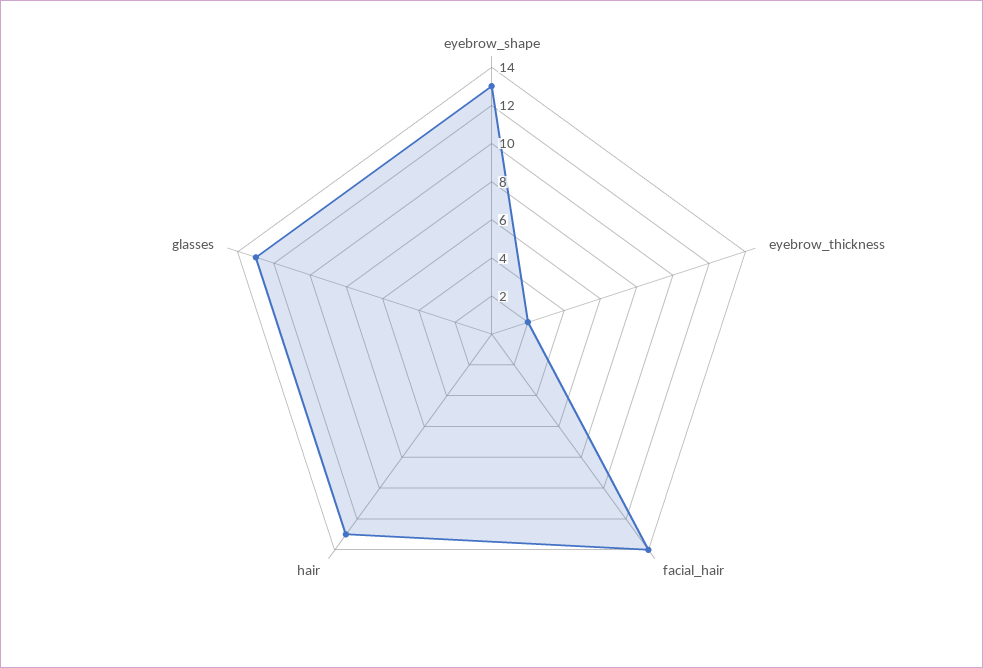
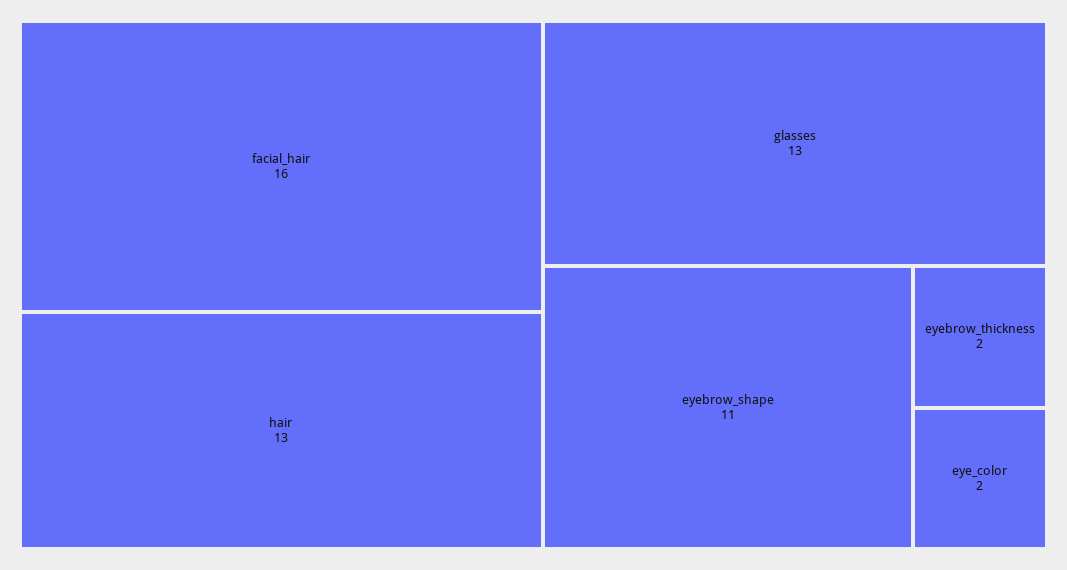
  {
-   "eyebrow_shape": 13,
+   "eyebrow_shape": 11,
    "eyebrow_thickness": 2,
-   "facial_hair": 14,
+   "facial_hair": 16,
    "hair": 13,
-   "glasses": 13
+   "glasses": 13,
+   "eye_color": 2
  }

